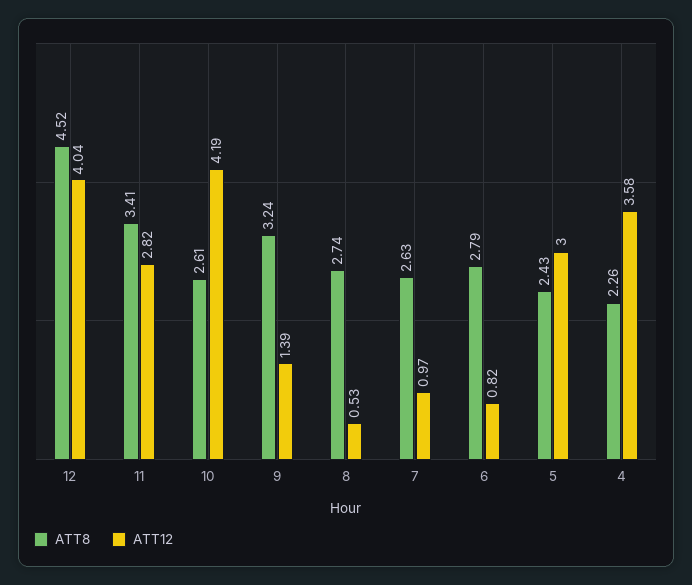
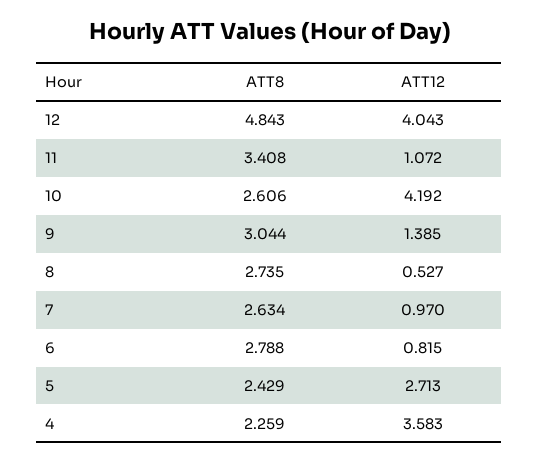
  {
    "ATT8": {
-     "12": 4.52,
+     "12": 4.843,
      "11": 3.408,
      "10": 2.606,
-     "9": 3.24,
+     "9": 3.044,
      "8": 2.735,
      "7": 2.634,
      "6": 2.788,
      "5": 2.429,
      "4": 2.259
    },
    "ATT12": {
      "12": 4.043,
-     "11": 2.82,
+     "11": 1.072,
      "10": 4.192,
      "9": 1.385,
      "8": 0.527,
      "7": 0.97,
      "6": 0.815,
-     "5": 3,
+     "5": 2.713,
      "4": 3.583
    }
  }

